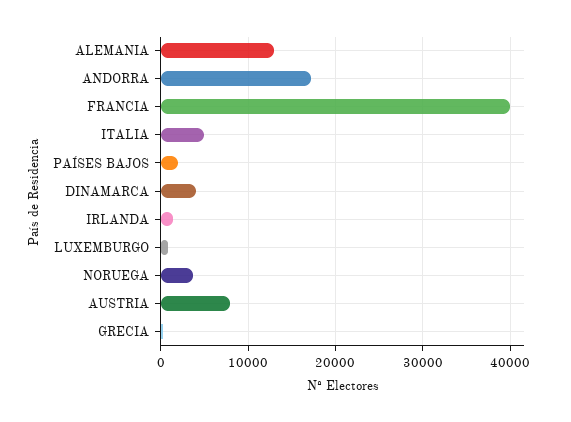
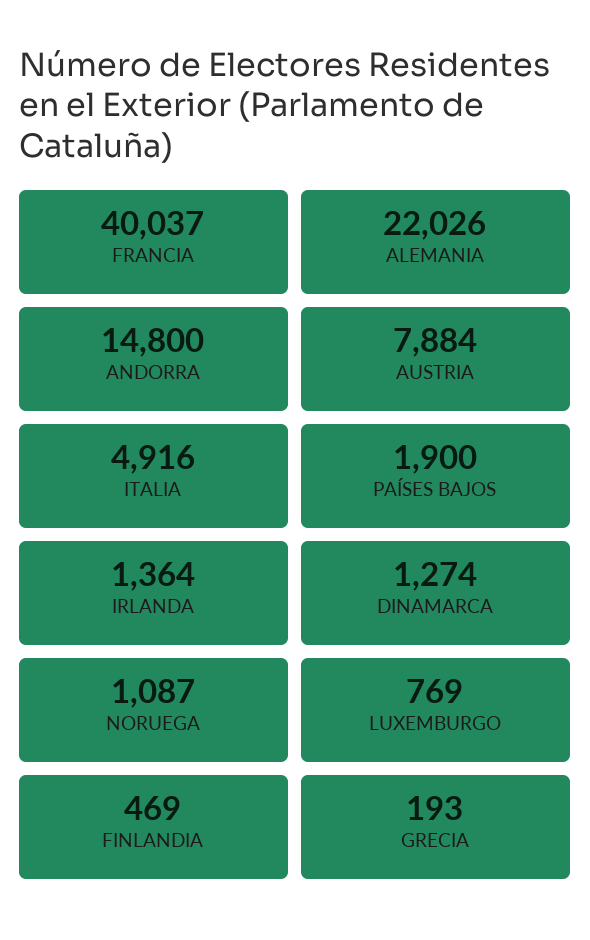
  {
-   "ALEMANIA": 13000,
+   "ALEMANIA": 22026,
-   "ANDORRA": 17000,
+   "ANDORRA": 14800,
    "FRANCIA": 40037,
    "ITALIA": 4916,
    "PAÍSES BAJOS": 1900,
-   "DINAMARCA": 4000,
+   "DINAMARCA": 1274,
    "IRLANDA": 1364,
    "LUXEMBURGO": 769,
-   "NORUEGA": 4000,
+   "NORUEGA": 1087,
    "AUSTRIA": 7884,
-   "GRECIA": 193
+   "GRECIA": 193,
+   "FINLANDIA": 469
  }

